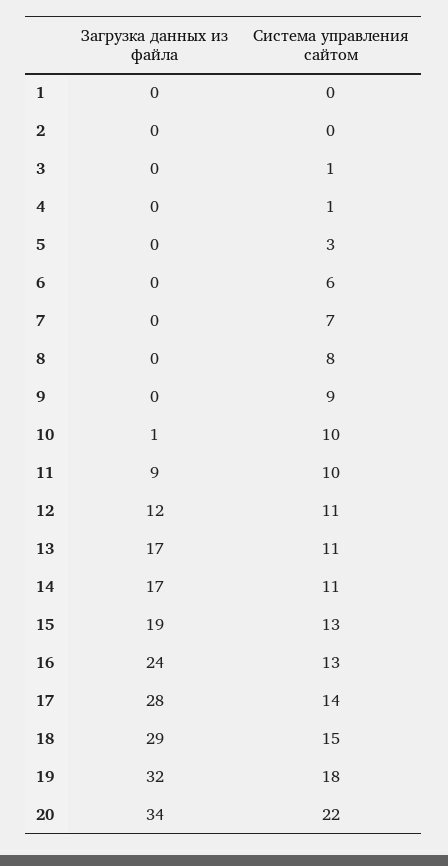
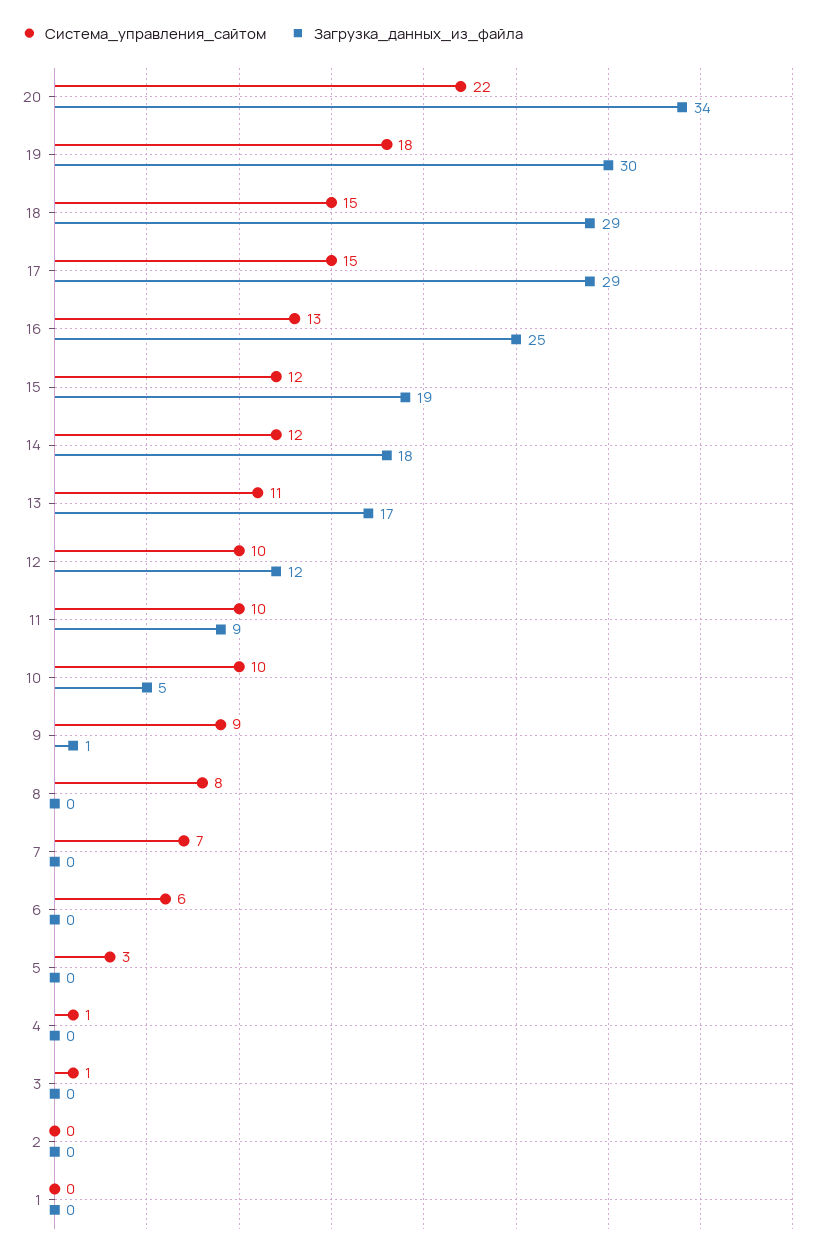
  {
    "Загрузка данных из файла": {
      "1": 0,
      "2": 0,
      "3": 0,
      "4": 0,
      "5": 0,
      "6": 0,
      "7": 0,
      "8": 0,
-     "9": 0,
+     "9": 1,
-     "10": 1,
+     "10": 5,
      "11": 9,
      "12": 12,
      "13": 17,
-     "14": 17,
+     "14": 18,
      "15": 19,
-     "16": 24,
+     "16": 25,
-     "17": 28,
+     "17": 29,
      "18": 29,
-     "19": 32,
+     "19": 30,
      "20": 34
    },
    "Система управления сайтом": {
      "1": 0,
      "2": 0,
      "3": 1,
      "4": 1,
      "5": 3,
      "6": 6,
      "7": 7,
      "8": 8,
      "9": 9,
      "10": 10,
      "11": 10,
-     "12": 11,
+     "12": 10,
      "13": 11,
-     "14": 11,
+     "14": 12,
-     "15": 13,
+     "15": 12,
      "16": 13,
-     "17": 14,
+     "17": 15,
      "18": 15,
      "19": 18,
      "20": 22
    }
  }

